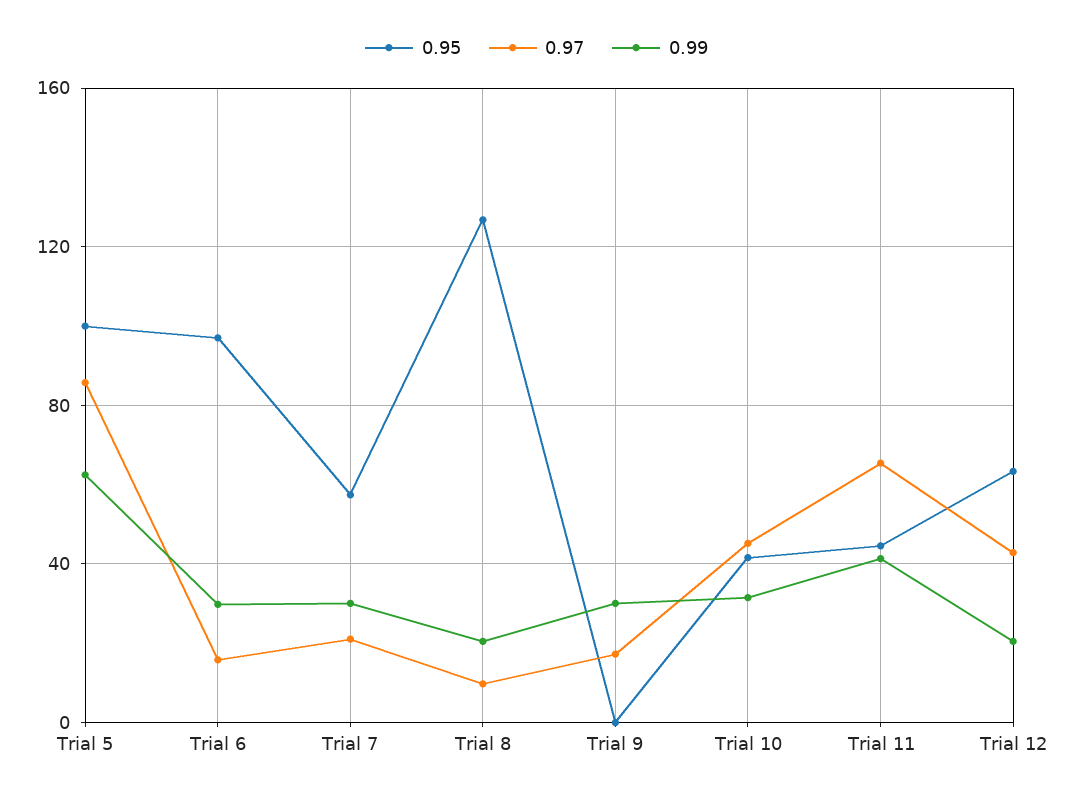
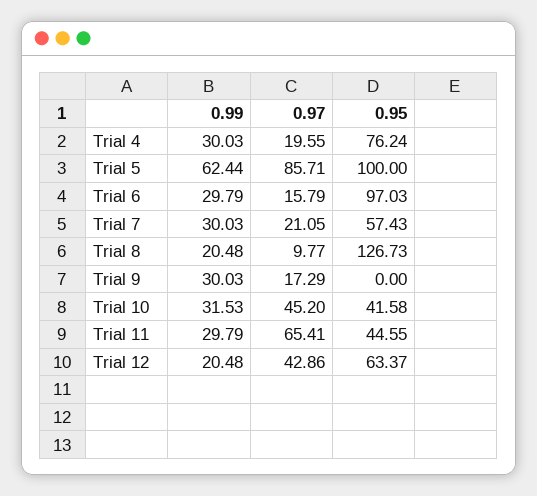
  {
    "0.95": {
      "Trial 5": 100,
      "Trial 6": 97.03,
      "Trial 7": 57.43,
      "Trial 8": 126.73,
      "Trial 9": 0,
      "Trial 10": 41.58,
      "Trial 11": 44.55,
-     "Trial 12": 63.37
+     "Trial 12": 63.37,
+     "Trial 4": 76.24
    },
    "0.97": {
      "Trial 5": 85.71,
      "Trial 6": 15.79,
      "Trial 7": 21.05,
      "Trial 8": 9.77,
      "Trial 9": 17.29,
      "Trial 10": 45.2,
      "Trial 11": 65.41,
-     "Trial 12": 42.86
+     "Trial 12": 42.86,
+     "Trial 4": 19.55
    },
    "0.99": {
      "Trial 5": 62.44,
      "Trial 6": 29.79,
      "Trial 7": 30.03,
      "Trial 8": 20.48,
      "Trial 9": 30.03,
      "Trial 10": 31.53,
-     "Trial 11": 40,
+     "Trial 11": 29.79,
-     "Trial 12": 20.48
+     "Trial 12": 20.48,
+     "Trial 4": 30.03
    }
  }

